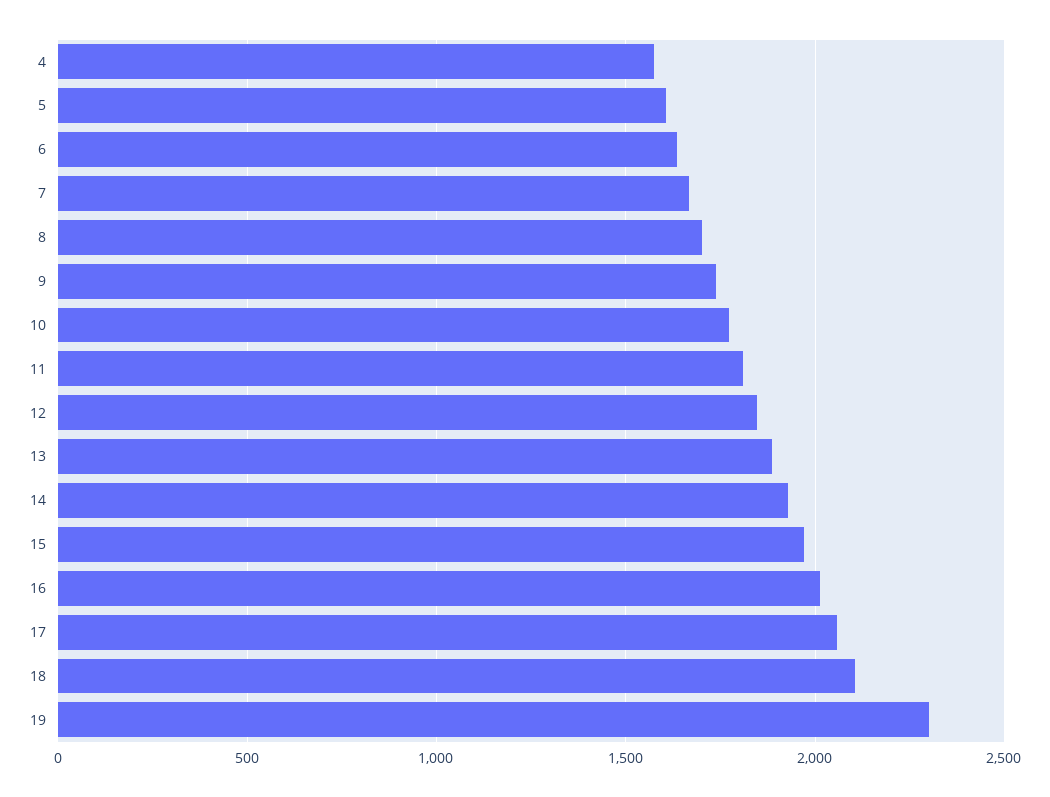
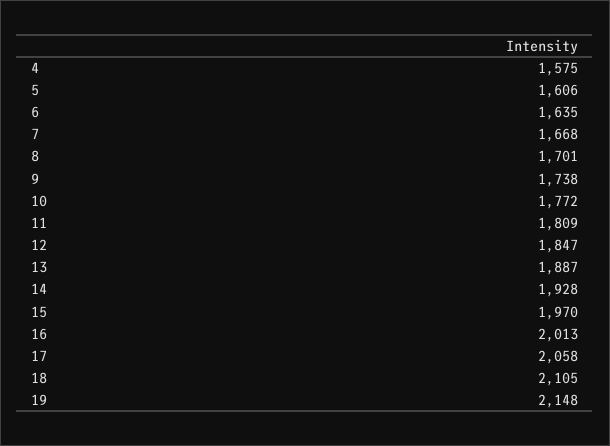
  {
    "4": 1575,
    "5": 1606,
    "6": 1635,
    "7": 1668,
    "8": 1701,
    "9": 1738,
    "10": 1772,
    "11": 1809,
    "12": 1847,
    "13": 1887,
    "14": 1928,
    "15": 1970,
    "16": 2013,
    "17": 2058,
    "18": 2105,
-   "19": 2300
+   "19": 2148
  }

